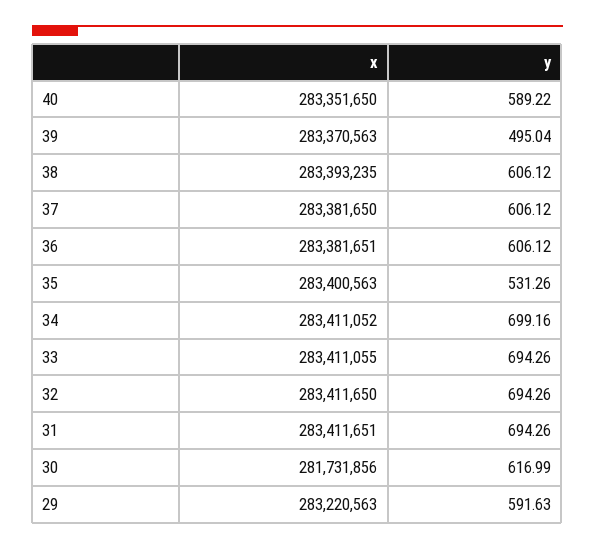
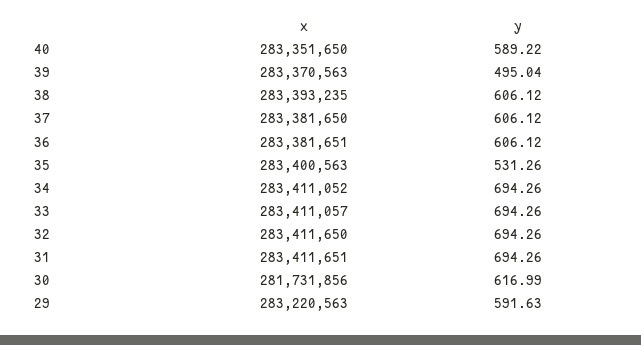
  {
    "x": {
      "40": 283351650,
      "39": 283370563,
      "38": 283393235,
      "37": 283381650,
      "36": 283381651,
      "35": 283400563,
      "34": 283411052,
-     "33": 283411055,
+     "33": 283411057,
      "32": 283411650,
      "31": 283411651,
      "30": 281731856,
      "29": 283220563
    },
    "y": {
      "40": 589.22,
      "39": 495.04,
      "38": 606.12,
      "37": 606.12,
      "36": 606.12,
      "35": 531.26,
-     "34": 699.16,
+     "34": 694.26,
      "33": 694.26,
      "32": 694.26,
      "31": 694.26,
      "30": 616.99,
      "29": 591.63
    }
  }

